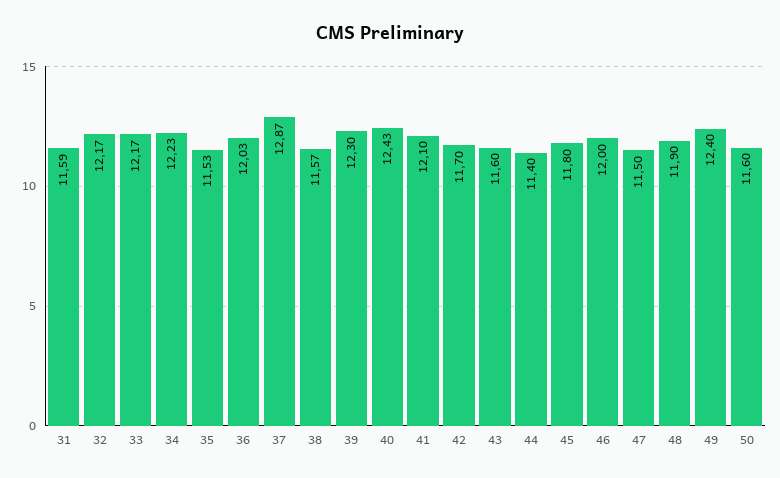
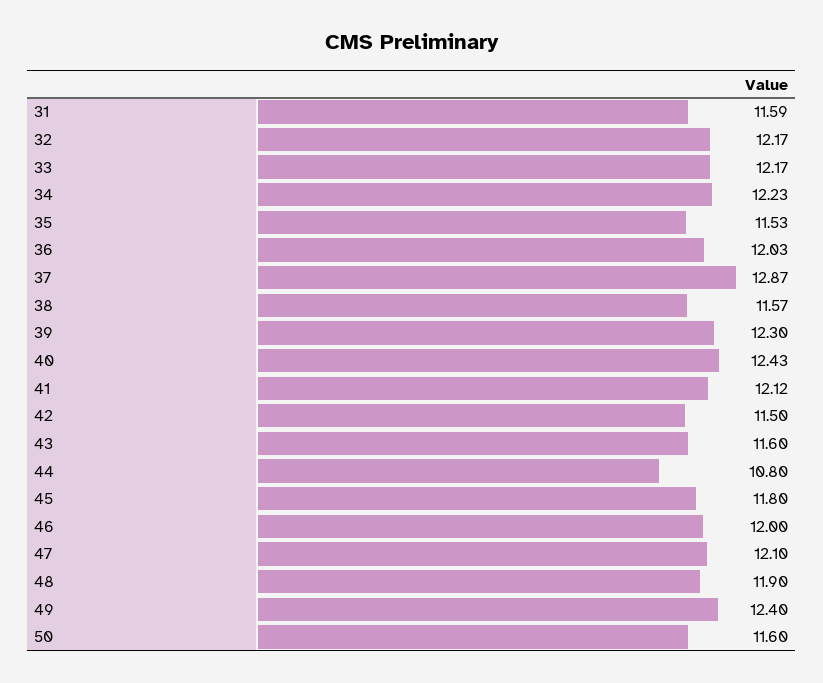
  {
    "31": 11.59,
    "32": 12.17,
    "33": 12.17,
    "34": 12.23,
    "35": 11.53,
    "36": 12.03,
    "37": 12.87,
    "38": 11.57,
    "39": 12.3,
    "40": 12.43,
-   "41": 12.1,
+   "41": 12.12,
-   "42": 11.7,
+   "42": 11.5,
    "43": 11.6,
-   "44": 11.4,
+   "44": 10.8,
    "45": 11.8,
    "46": 12,
-   "47": 11.5,
+   "47": 12.1,
    "48": 11.9,
    "49": 12.4,
    "50": 11.6
  }

